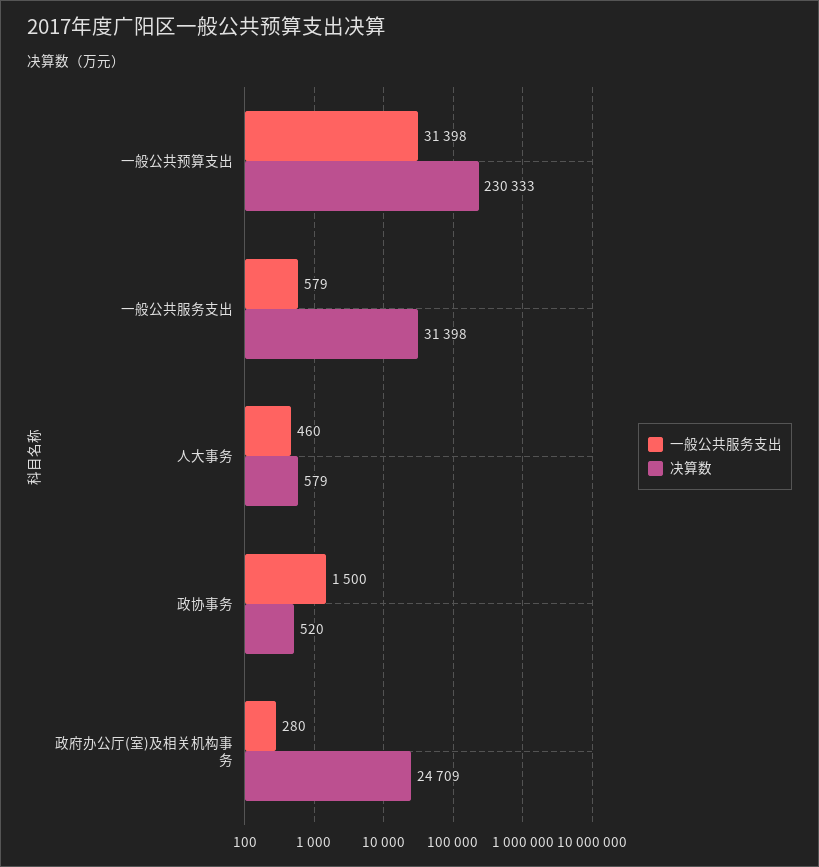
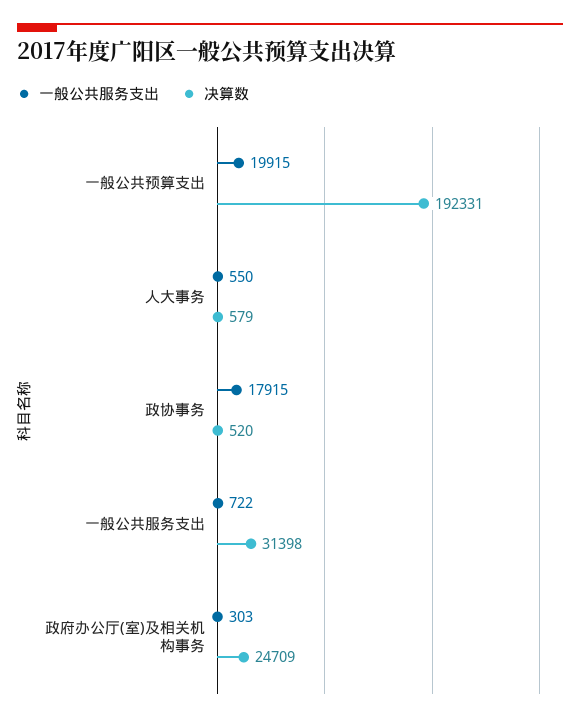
  {
    "一般公共服务支出": {
-     "一般公共预算支出": 31398,
+     "一般公共预算支出": 19915,
-     "一般公共服务支出": 579,
+     "一般公共服务支出": 722,
-     "人大事务": 460,
+     "人大事务": 550,
-     "政协事务": 1500,
+     "政协事务": 17915,
-     "政府办公厅(室)及相关机构事务": 280
+     "政府办公厅(室)及相关机构事务": 303
    },
    "决算数": {
-     "一般公共预算支出": 230333,
+     "一般公共预算支出": 192331,
      "一般公共服务支出": 31398,
      "人大事务": 579,
      "政协事务": 520,
      "政府办公厅(室)及相关机构事务": 24709
    }
  }

